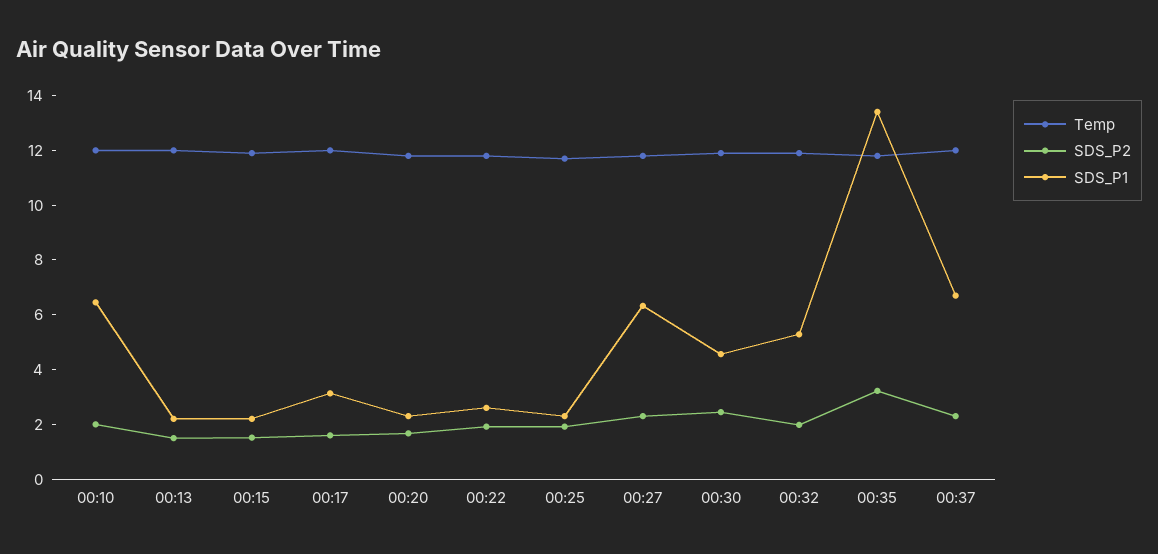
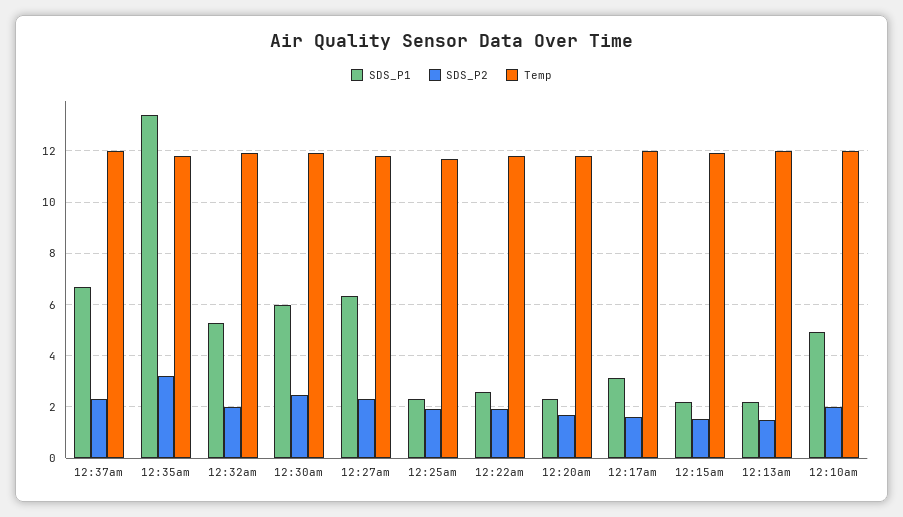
  {
    "Temp": {
      "00:10": 12,
      "00:13": 12,
      "00:15": 12,
      "00:17": 12,
      "00:20": 11.75,
      "00:22": 11.75,
      "00:25": 11.75,
      "00:27": 11.75,
      "00:30": 12,
      "00:32": 12,
      "00:35": 11.75,
      "00:37": 12
    },
    "SDS_P2": {
      "00:10": 2,
      "00:13": 1.5,
      "00:15": 1.5,
      "00:17": 1.5,
      "00:20": 1.75,
      "00:22": 2,
      "00:25": 2,
      "00:27": 2.25,
      "00:30": 2.5,
      "00:32": 2,
      "00:35": 3.25,
      "00:37": 2.25
    },
    "SDS_P1": {
-     "00:10": 6.5,
+     "00:10": 5,
      "00:13": 2.25,
      "00:15": 2.25,
      "00:17": 3.25,
      "00:20": 2.25,
      "00:22": 2.5,
      "00:25": 2.25,
      "00:27": 6.25,
-     "00:30": 4.5,
+     "00:30": 6,
      "00:32": 5.25,
      "00:35": 13.5,
      "00:37": 6.75
    }
  }

